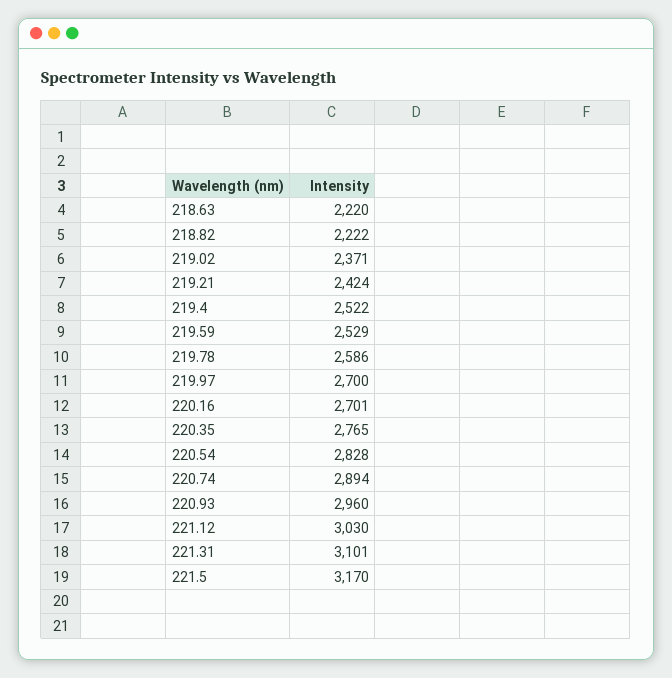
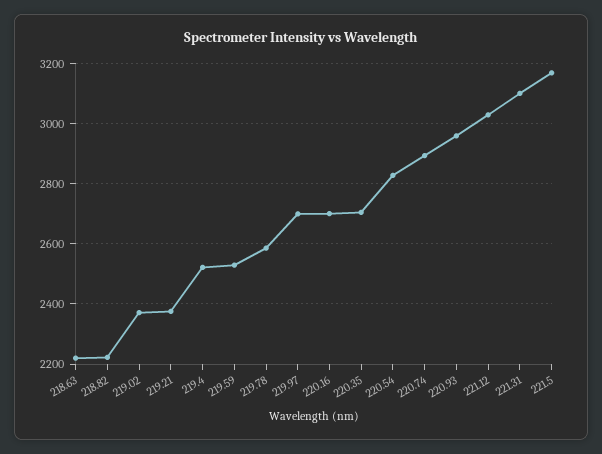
  {
    "218.63": 2220,
    "218.82": 2222,
    "219.02": 2371,
-   "219.21": 2424,
+   "219.21": 2380,
    "219.4": 2522,
    "219.59": 2529,
    "219.78": 2586,
    "219.97": 2700,
    "220.16": 2701,
-   "220.35": 2765,
+   "220.35": 2700,
    "220.54": 2828,
    "220.74": 2894,
    "220.93": 2960,
    "221.12": 3030,
    "221.31": 3101,
    "221.5": 3170
  }

